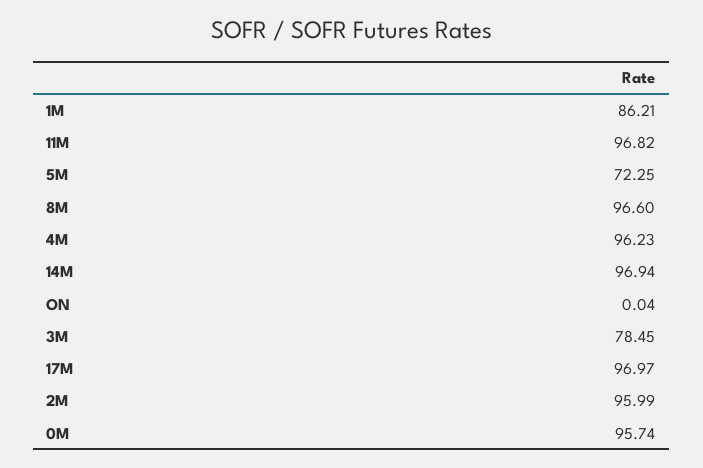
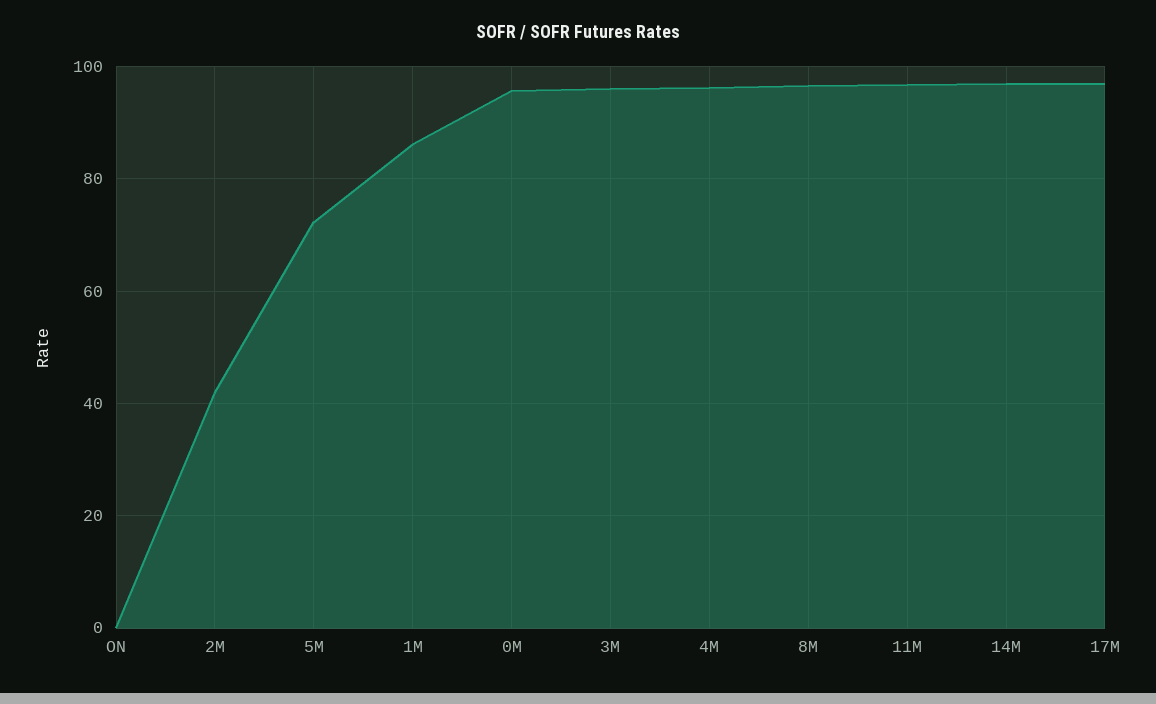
  {
    "1M": 86.21,
    "11M": 96.82,
    "5M": 72.25,
    "8M": 96.6,
    "4M": 96.23,
    "14M": 96.94,
    "ON": 0.04,
-   "3M": 78.45,
+   "3M": 96,
    "17M": 96.97,
-   "2M": 95.99,
+   "2M": 42,
    "0M": 95.74
  }

